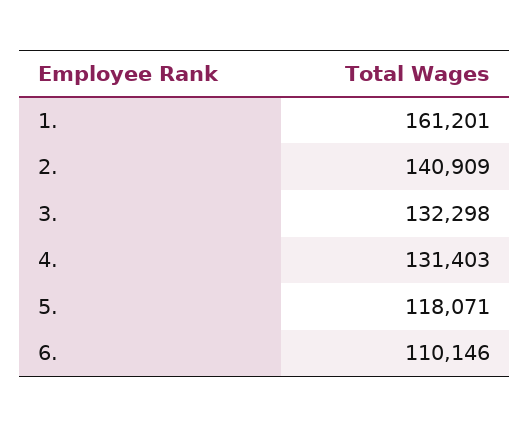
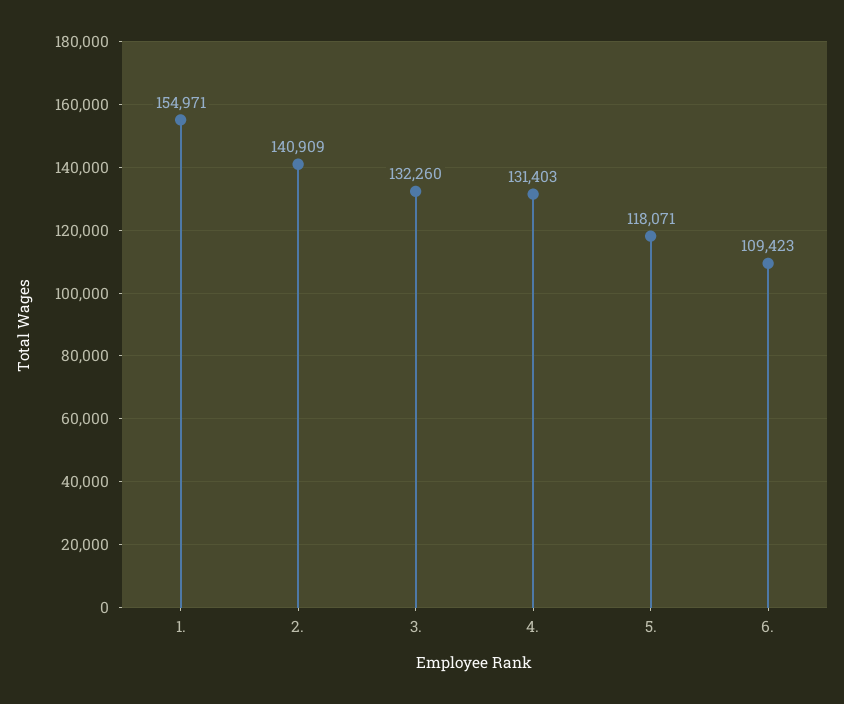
  {
-   "1.": 161201,
+   "1.": 154971,
    "2.": 140909,
-   "3.": 132298,
+   "3.": 132260,
    "4.": 131403,
    "5.": 118071,
-   "6.": 110146
+   "6.": 109423
  }

